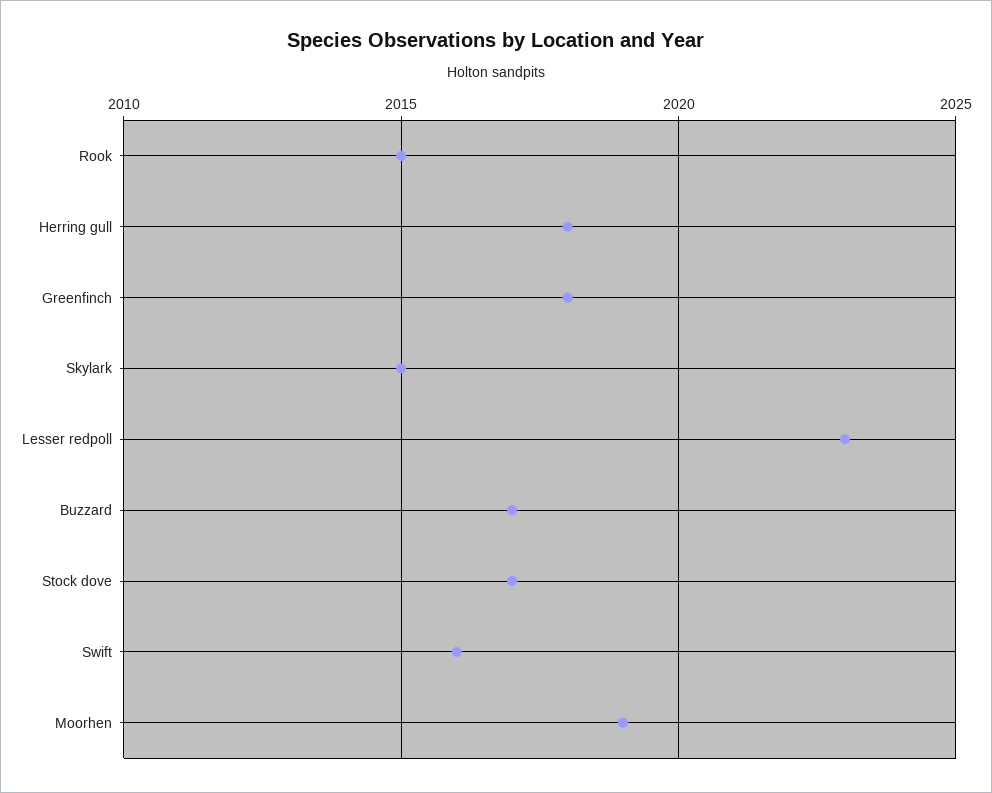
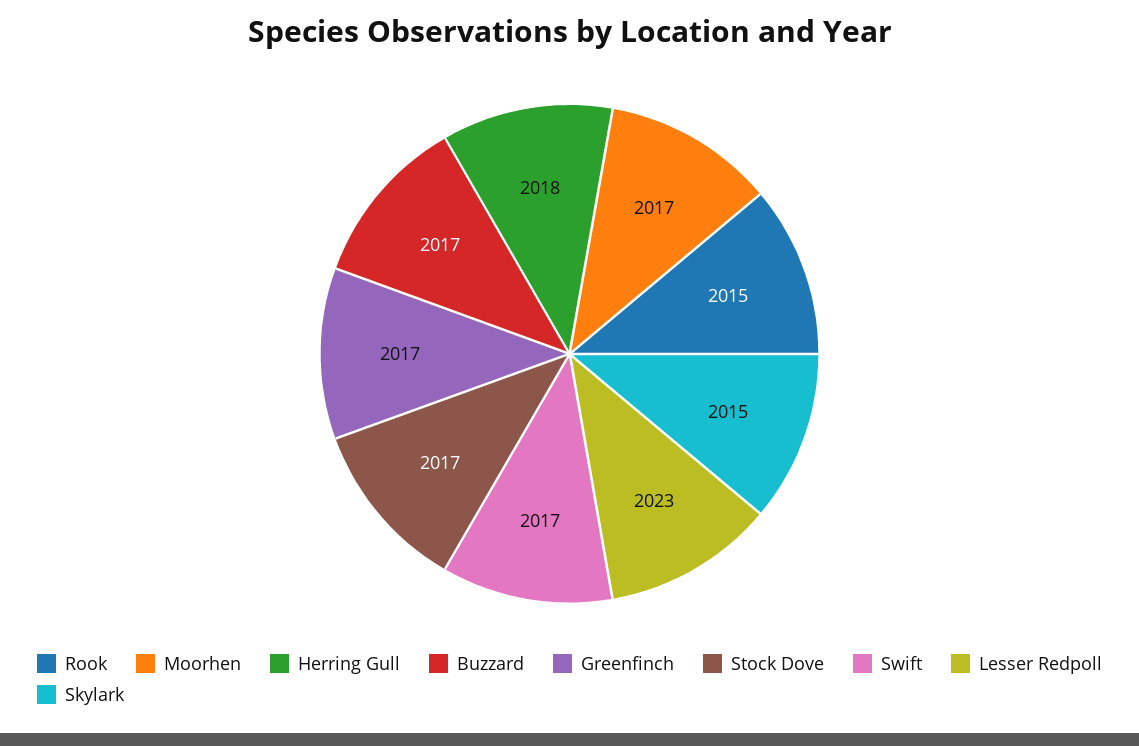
  {
    "Rook": 2015,
    "Herring gull": 2018,
-   "Greenfinch": 2018,
+   "Greenfinch": 2017,
    "Skylark": 2015,
    "Lesser redpoll": 2023,
    "Buzzard": 2017,
    "Stock dove": 2017,
-   "Swift": 2016,
+   "Swift": 2017,
-   "Moorhen": 2019
+   "Moorhen": 2017
  }

